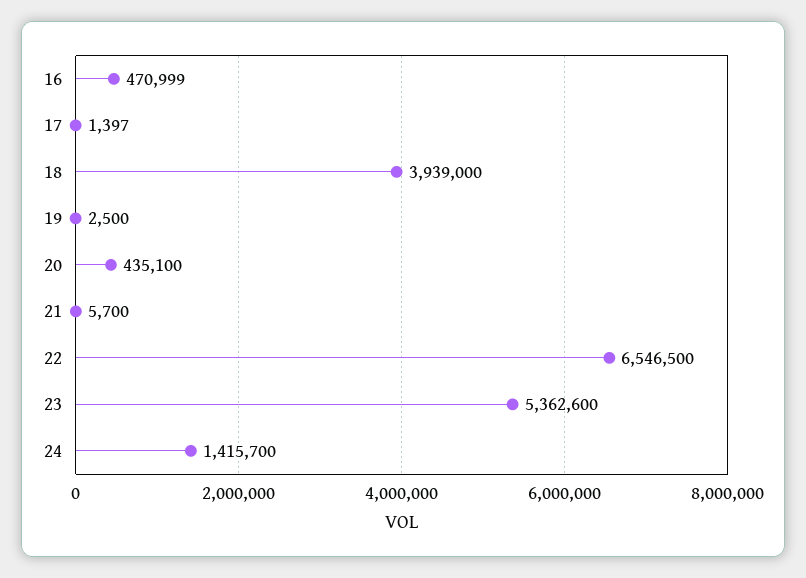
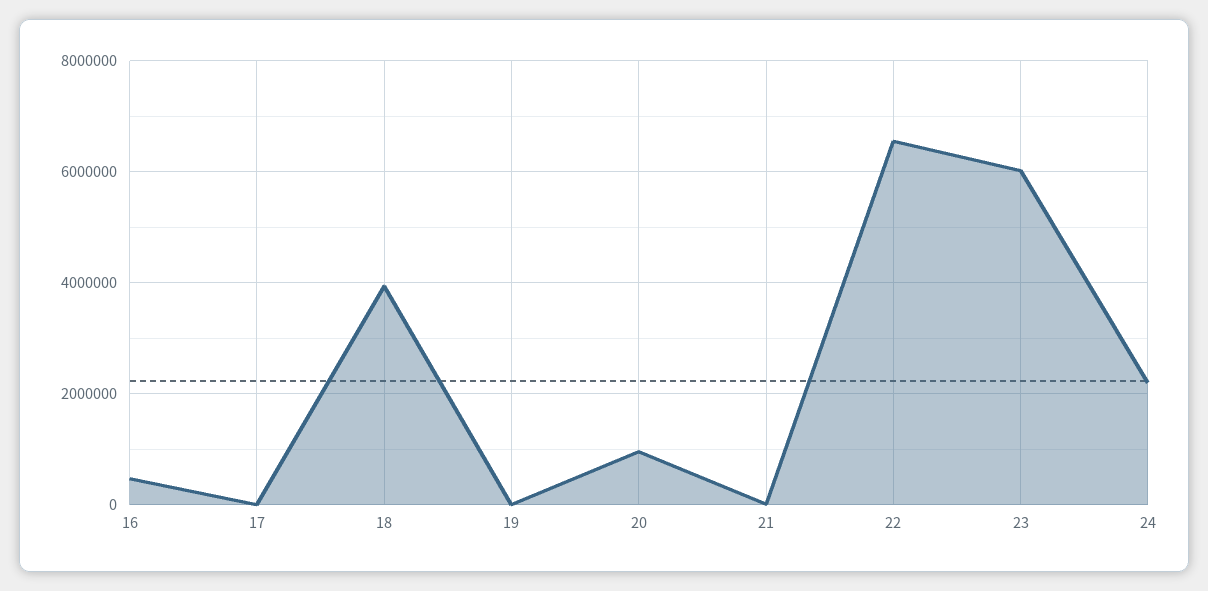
  {
    "16": 470999,
    "17": 1397,
    "18": 3939000,
    "19": 2500,
-   "20": 435100,
+   "20": 1000000,
    "21": 5700,
    "22": 6546500,
-   "23": 5362600,
+   "23": 6000000,
-   "24": 1415700
+   "24": 2200000
  }

